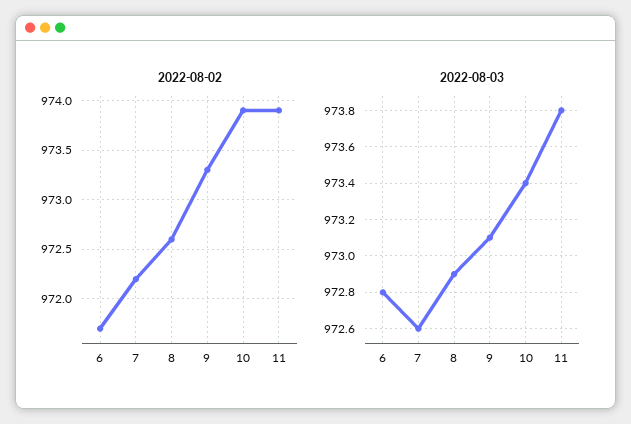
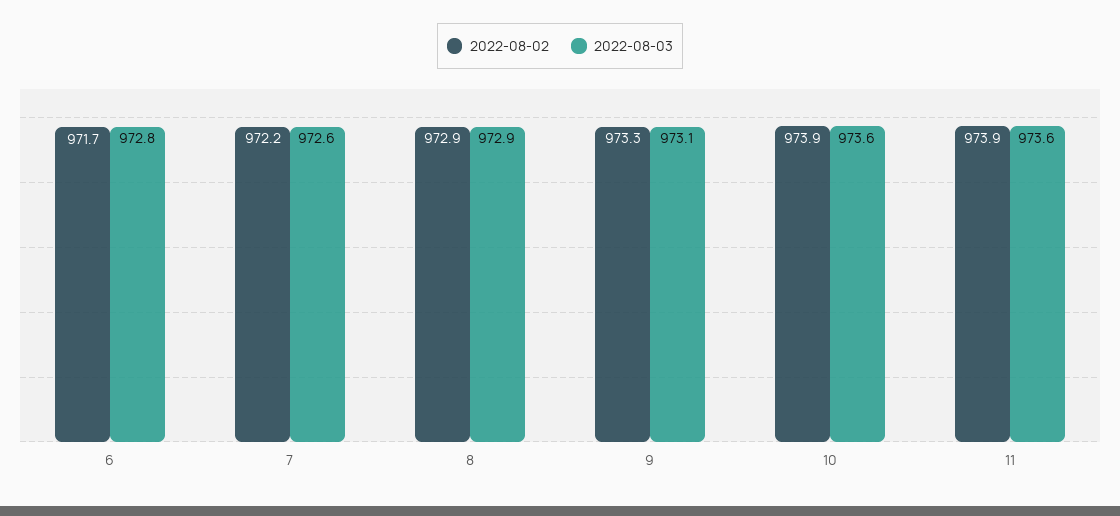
  {
    "2022-08-02": {
      "6": 971.7,
      "7": 972.2,
-     "8": 972.6,
+     "8": 972.9,
      "9": 973.3,
      "10": 973.9,
      "11": 973.9
    },
    "2022-08-03": {
      "6": 972.8,
      "7": 972.6,
      "8": 972.9,
      "9": 973.1,
-     "10": 973.4,
+     "10": 973.6,
-     "11": 973.8
+     "11": 973.6
    }
  }

